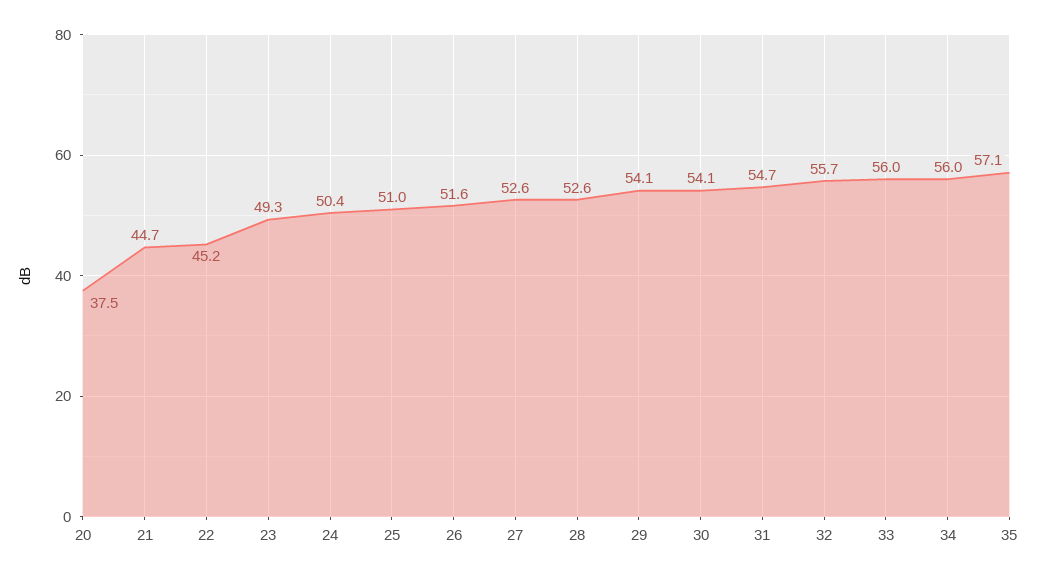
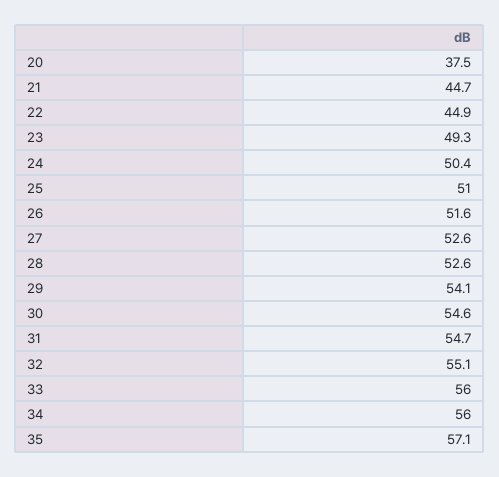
  {
    "20": 37.5,
    "21": 44.7,
-   "22": 45.2,
+   "22": 44.9,
    "23": 49.3,
    "24": 50.4,
    "25": 51,
    "26": 51.6,
    "27": 52.6,
    "28": 52.6,
    "29": 54.1,
-   "30": 54.1,
+   "30": 54.6,
    "31": 54.7,
-   "32": 55.7,
+   "32": 55.1,
    "33": 56,
    "34": 56,
    "35": 57.1
  }

